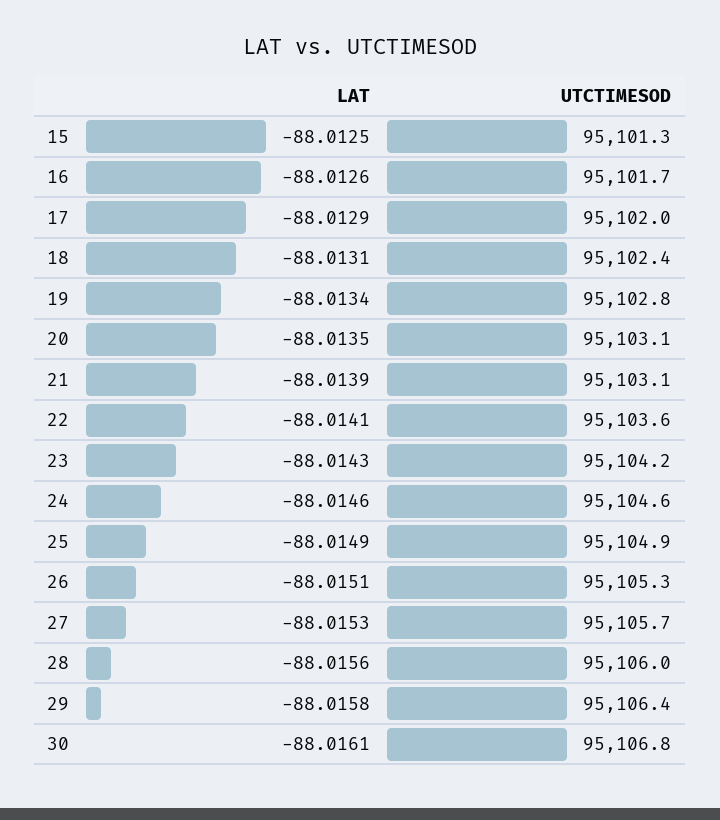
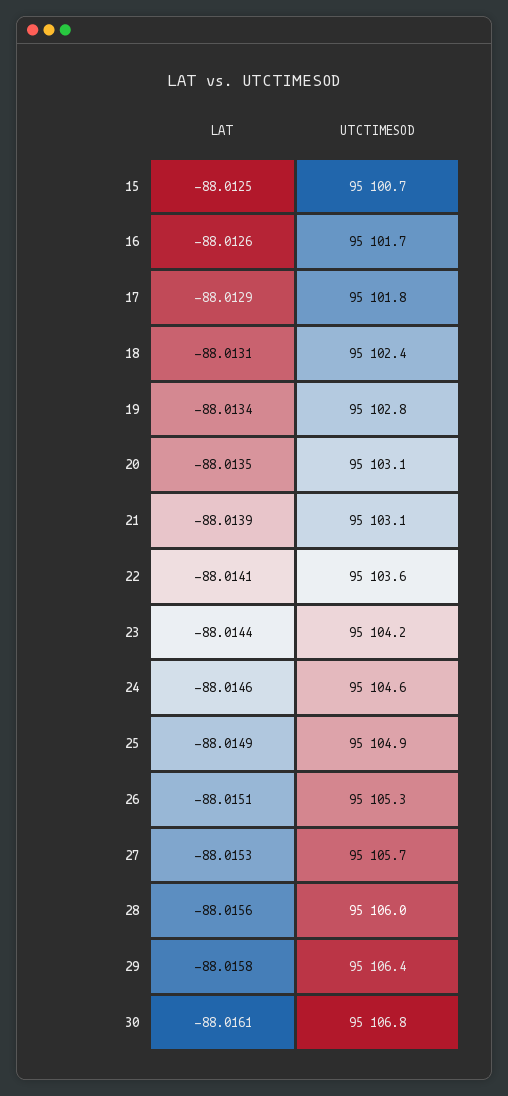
  {
    "LAT": {
      "15": -88.0125,
      "16": -88.0126,
      "17": -88.0129,
      "18": -88.0131,
      "19": -88.0134,
      "20": -88.0135,
      "21": -88.0139,
      "22": -88.0141,
-     "23": -88.0143,
+     "23": -88.0144,
      "24": -88.0146,
      "25": -88.0149,
      "26": -88.0151,
      "27": -88.0153,
      "28": -88.0156,
      "29": -88.0158,
      "30": -88.0161
    },
    "UTCTIMESOD": {
-     "15": 95101.3,
+     "15": 95100.7,
      "16": 95101.7,
-     "17": 95102,
+     "17": 95101.8,
      "18": 95102.4,
      "19": 95102.8,
      "20": 95103.1,
      "21": 95103.1,
      "22": 95103.6,
      "23": 95104.2,
      "24": 95104.6,
      "25": 95104.9,
      "26": 95105.3,
      "27": 95105.7,
      "28": 95106,
      "29": 95106.4,
      "30": 95106.8
    }
  }

